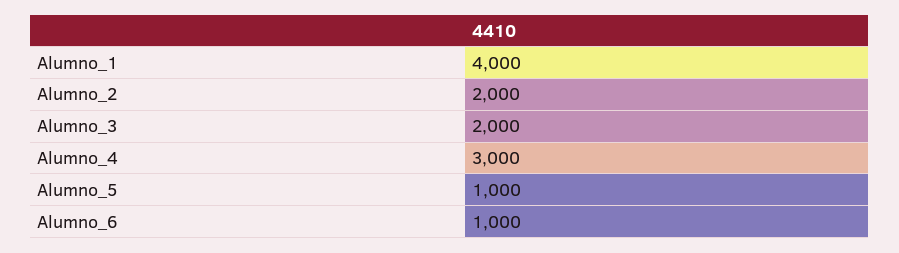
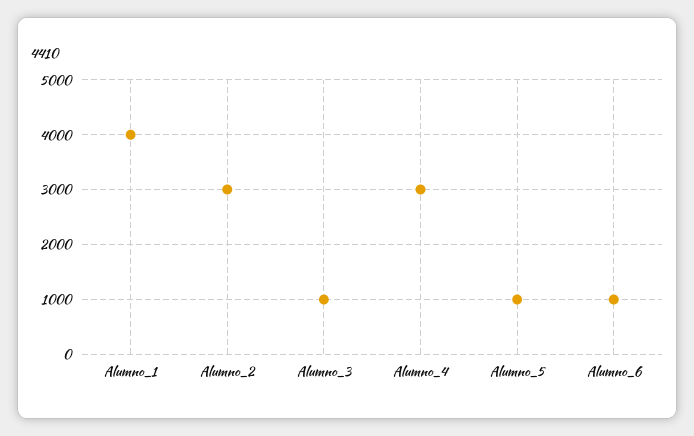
  {
    "Alumno_1": 4000,
-   "Alumno_2": 2000,
+   "Alumno_2": 3000,
-   "Alumno_3": 2000,
+   "Alumno_3": 1000,
    "Alumno_4": 3000,
    "Alumno_5": 1000,
    "Alumno_6": 1000
  }

